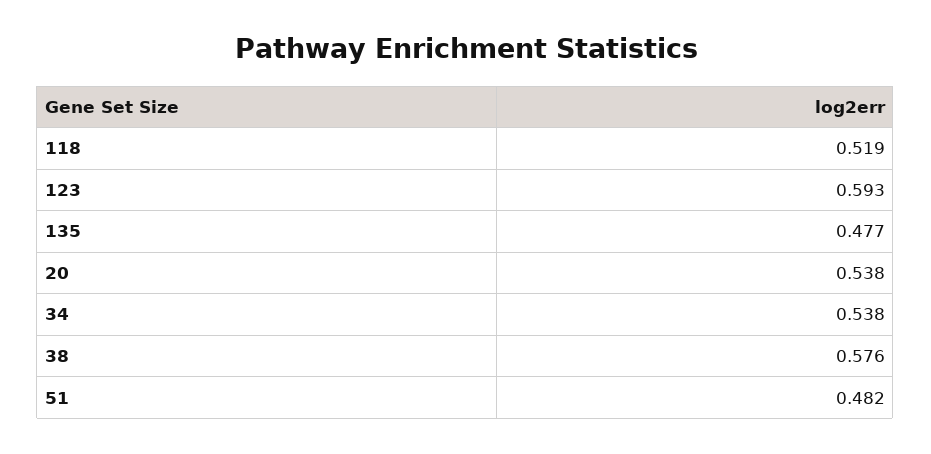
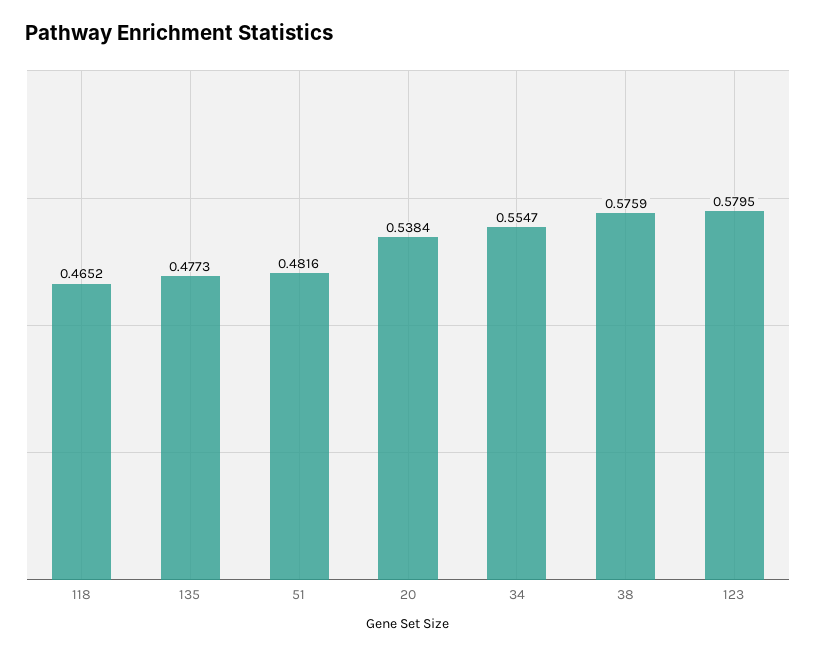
  {
-   "118": 0.519,
+   "118": 0.4652,
-   "123": 0.593,
+   "123": 0.5795,
    "135": 0.4773,
    "20": 0.5384,
-   "34": 0.538,
+   "34": 0.5547,
    "38": 0.5759,
    "51": 0.4816
  }

